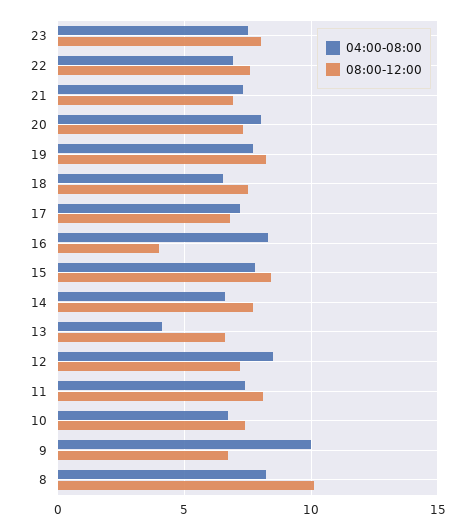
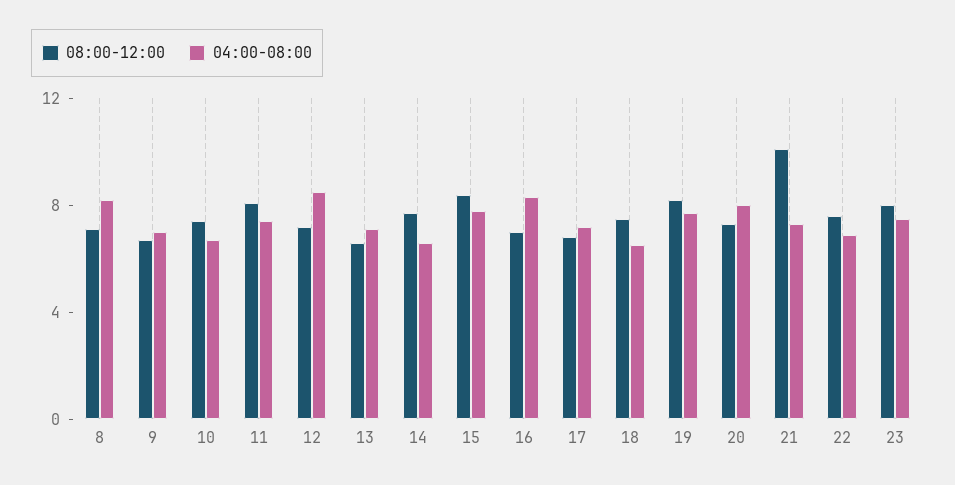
  {
    "04:00-08:00": {
      "23": 7.5,
      "22": 7,
      "21": 7.5,
      "20": 8,
      "19": 7.5,
      "18": 6.5,
      "17": 7,
      "16": 8.5,
      "15": 8,
      "14": 6.5,
-     "13": 4,
+     "13": 7,
      "12": 8.5,
      "11": 7.5,
      "10": 6.5,
-     "9": 10,
+     "9": 7,
      "8": 8
    },
    "08:00-12:00": {
      "23": 8,
      "22": 7.5,
-     "21": 7,
+     "21": 10,
      "20": 7.5,
      "19": 8,
      "18": 7.5,
      "17": 7,
-     "16": 4,
+     "16": 7,
      "15": 8.5,
      "14": 7.5,
      "13": 6.5,
      "12": 7,
      "11": 8,
      "10": 7.5,
      "9": 6.5,
-     "8": 10
+     "8": 7
    }
  }

